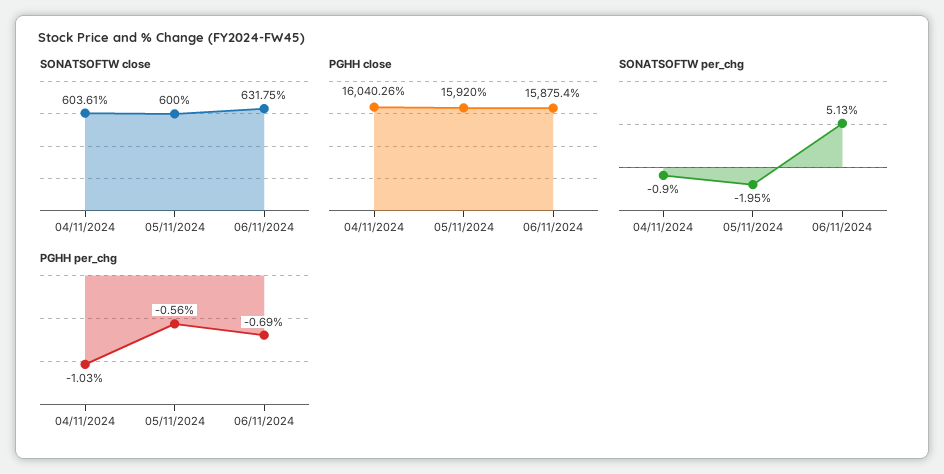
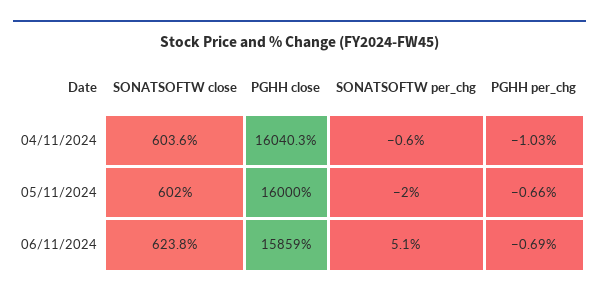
  {
    "SONATSOFTW close": {
      "04/11/2024": 603.61,
-     "05/11/2024": 600,
+     "05/11/2024": 602,
-     "06/11/2024": 631.75
+     "06/11/2024": 623.8
    },
    "PGHH close": {
      "04/11/2024": 16040.26,
-     "05/11/2024": 15920,
+     "05/11/2024": 16000,
-     "06/11/2024": 15875.4
+     "06/11/2024": 15859
    },
    "SONATSOFTW per_chg": {
-     "04/11/2024": -0.9,
+     "04/11/2024": -0.6,
      "05/11/2024": -1.95,
      "06/11/2024": 5.13
    },
    "PGHH per_chg": {
      "04/11/2024": -1.03,
-     "05/11/2024": -0.56,
+     "05/11/2024": -0.66,
      "06/11/2024": -0.69
    }
  }

